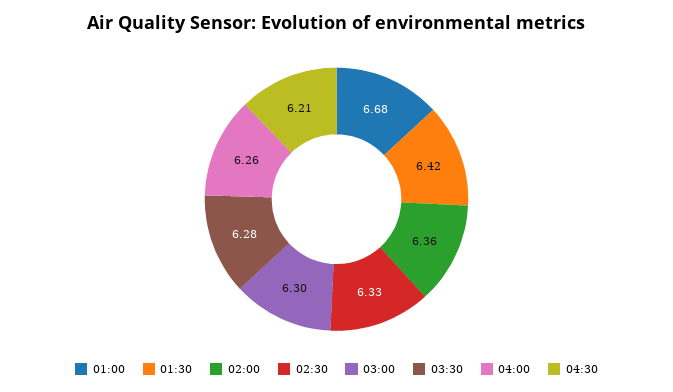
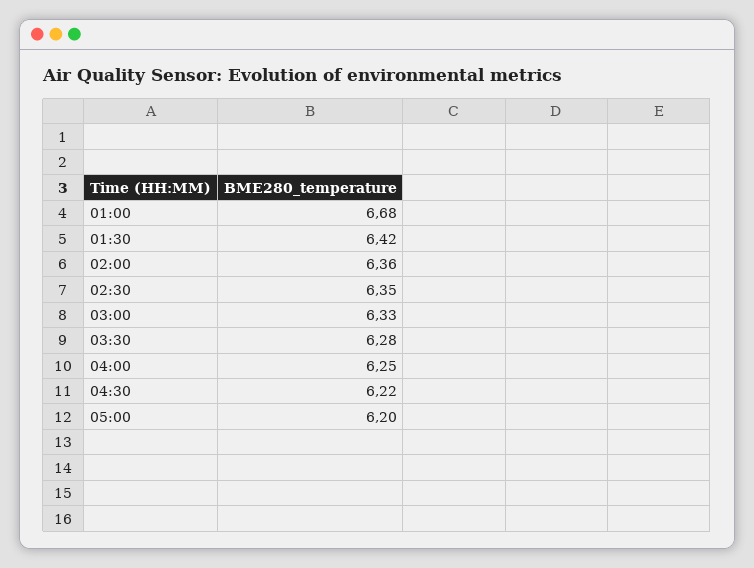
  {
    "01:00": 6.68,
    "01:30": 6.42,
    "02:00": 6.36,
-   "02:30": 6.33,
+   "02:30": 6.35,
-   "03:00": 6.3,
+   "03:00": 6.33,
    "03:30": 6.28,
-   "04:00": 6.26,
+   "04:00": 6.25,
-   "04:30": 6.21
+   "04:30": 6.22,
+   "05:00": 6.2
  }

